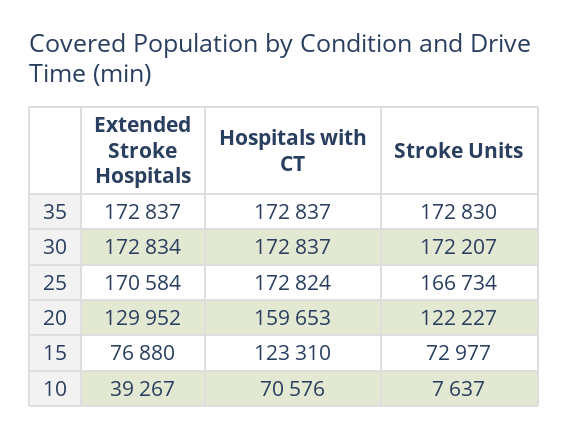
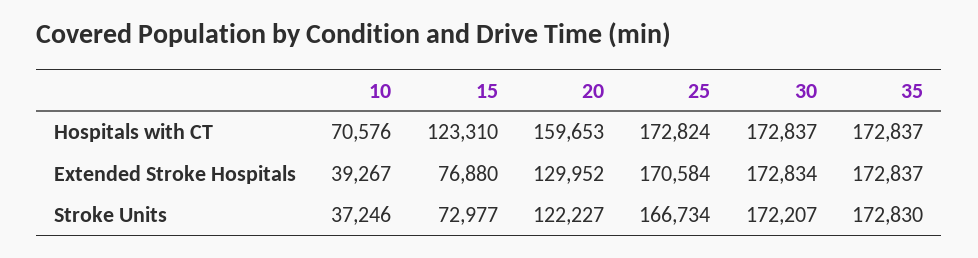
  {
    "Extended Stroke Hospitals": {
      "35": 172837,
      "30": 172834,
      "25": 170584,
      "20": 129952,
      "15": 76880,
      "10": 39267
    },
    "Hospitals with CT": {
      "35": 172837,
      "30": 172837,
      "25": 172824,
      "20": 159653,
      "15": 123310,
      "10": 70576
    },
    "Stroke Units": {
      "35": 172830,
      "30": 172207,
      "25": 166734,
      "20": 122227,
      "15": 72977,
-     "10": 7637
+     "10": 37246
    }
  }

